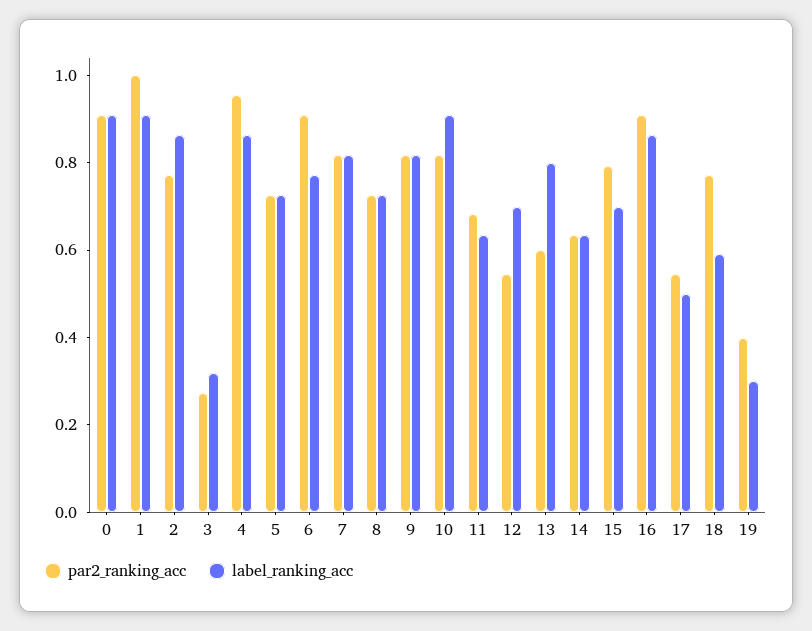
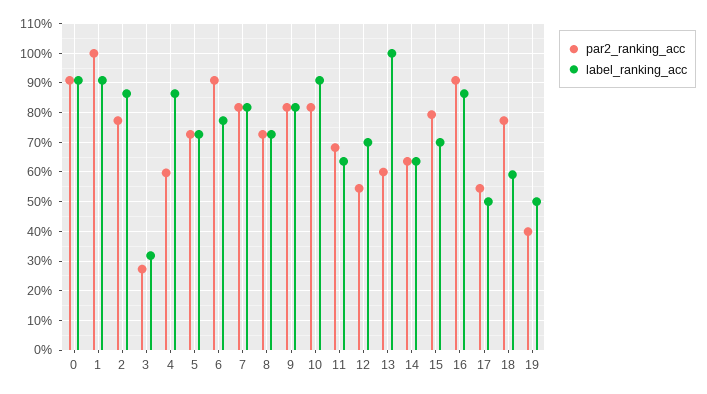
  {
    "par2_ranking_acc": {
      "0": 0.9,
      "1": 1,
      "2": 0.775,
      "3": 0.275,
-     "4": 0.95,
+     "4": 0.6,
      "5": 0.725,
      "6": 0.9,
      "7": 0.825,
      "8": 0.725,
      "9": 0.825,
      "10": 0.825,
      "11": 0.675,
      "12": 0.55,
      "13": 0.6,
      "14": 0.625,
      "15": 0.8,
      "16": 0.9,
      "17": 0.55,
      "18": 0.775,
      "19": 0.4
    },
    "label_ranking_acc": {
      "0": 0.9,
      "1": 0.9,
      "2": 0.875,
      "3": 0.325,
      "4": 0.875,
      "5": 0.725,
      "6": 0.775,
      "7": 0.825,
      "8": 0.725,
      "9": 0.825,
      "10": 0.9,
      "11": 0.625,
      "12": 0.7,
-     "13": 0.8,
+     "13": 1,
      "14": 0.625,
      "15": 0.7,
      "16": 0.875,
      "17": 0.5,
      "18": 0.6,
-     "19": 0.3
+     "19": 0.5
    }
  }

